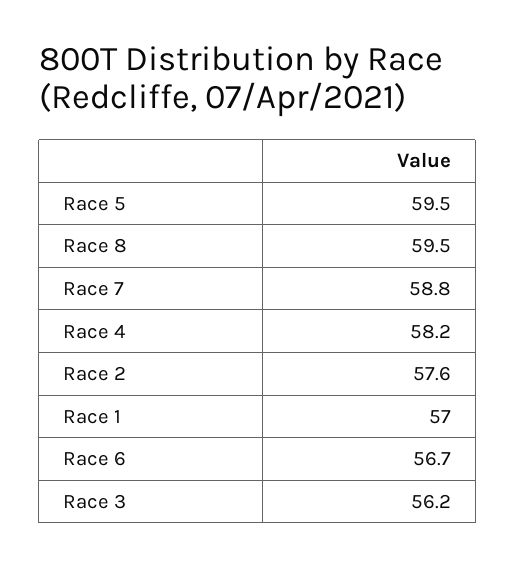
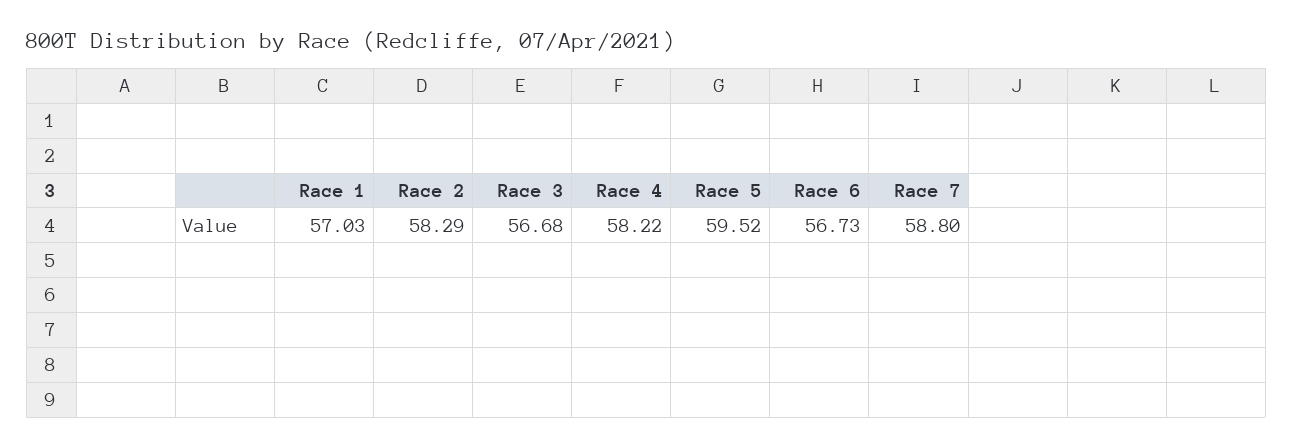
  {
    "Race 5": 59.52,
-   "Race 8": 59.5,
    "Race 7": 58.8,
    "Race 4": 58.22,
-   "Race 2": 57.6,
+   "Race 2": 58.29,
    "Race 1": 57.03,
    "Race 6": 56.73,
-   "Race 3": 56.2
+   "Race 3": 56.68
  }

